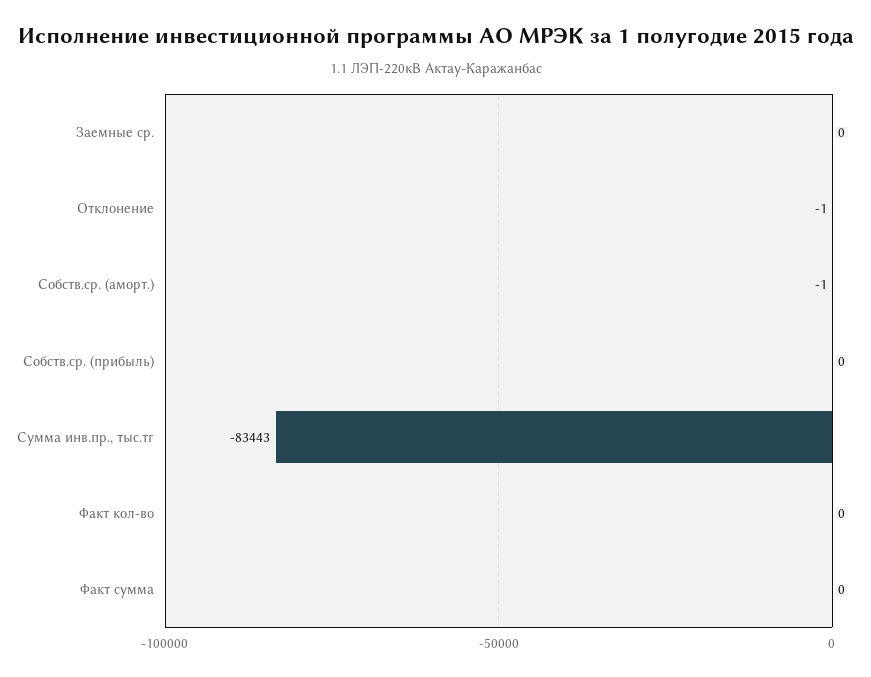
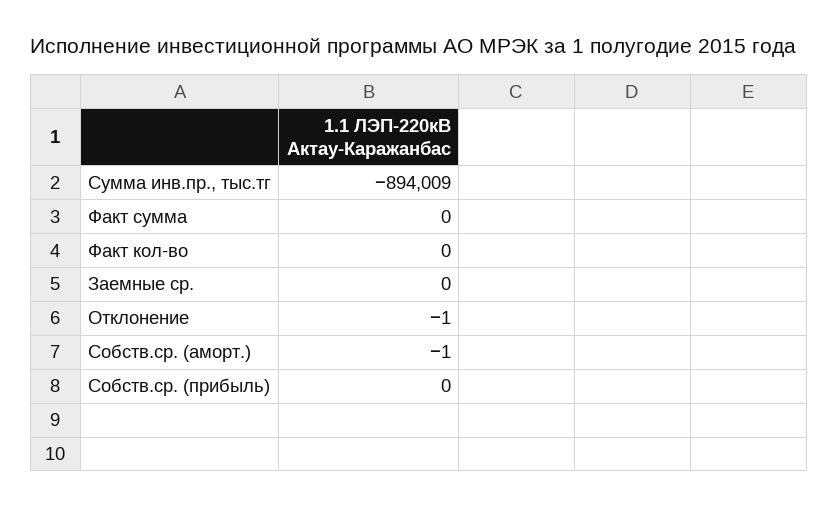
  {
    "Заемные ср.": 0,
    "Отклонение": -1,
    "Собств.ср. (аморт.)": -1,
    "Собств.ср. (прибыль)": 0,
-   "Сумма инв.пр., тыс.тг": -83443,
+   "Сумма инв.пр., тыс.тг": -894009,
    "Факт кол-во": 0,
    "Факт сумма": 0
  }

